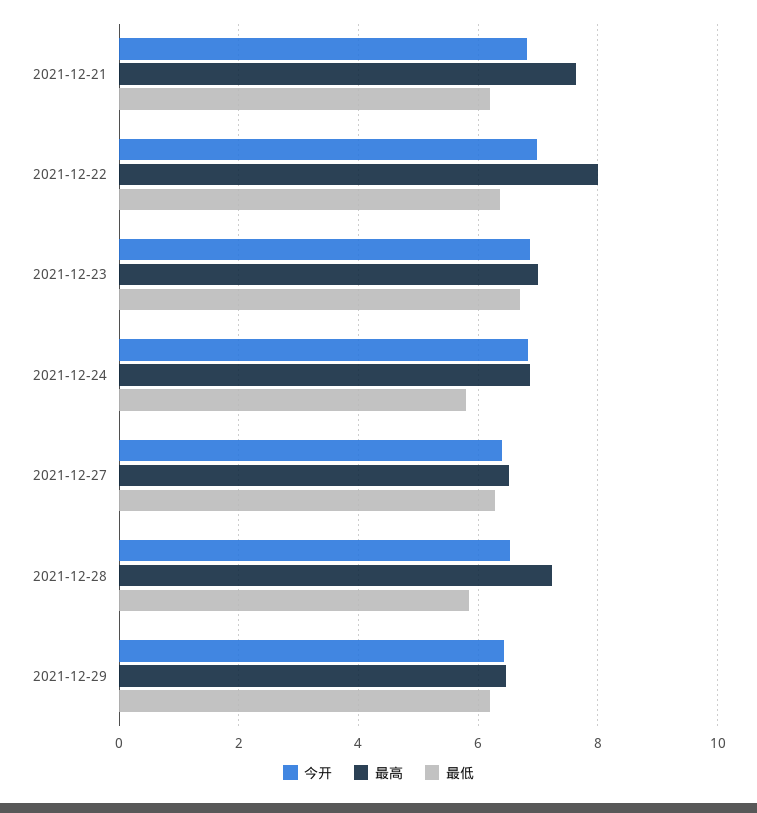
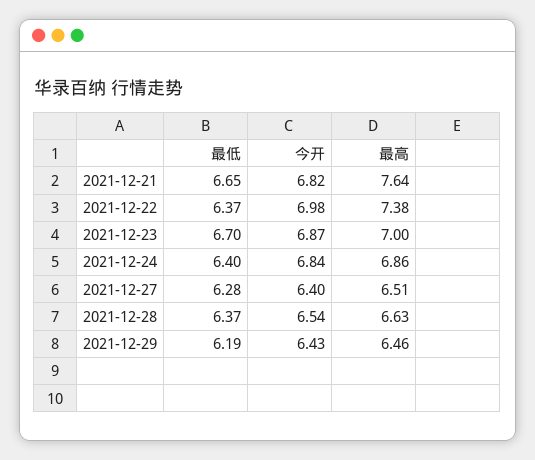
  {
    "今开": {
      "2021-12-21": 6.82,
      "2021-12-22": 6.98,
      "2021-12-23": 6.87,
      "2021-12-24": 6.84,
      "2021-12-27": 6.4,
      "2021-12-28": 6.54,
      "2021-12-29": 6.43
    },
    "最高": {
      "2021-12-21": 7.64,
-     "2021-12-22": 8,
+     "2021-12-22": 7.38,
      "2021-12-23": 7,
      "2021-12-24": 6.86,
      "2021-12-27": 6.51,
-     "2021-12-28": 7.2,
+     "2021-12-28": 6.63,
      "2021-12-29": 6.46
    },
    "最低": {
-     "2021-12-21": 6.2,
+     "2021-12-21": 6.65,
      "2021-12-22": 6.37,
      "2021-12-23": 6.7,
-     "2021-12-24": 5.8,
+     "2021-12-24": 6.4,
      "2021-12-27": 6.28,
-     "2021-12-28": 5.8,
+     "2021-12-28": 6.37,
      "2021-12-29": 6.19
    }
  }

